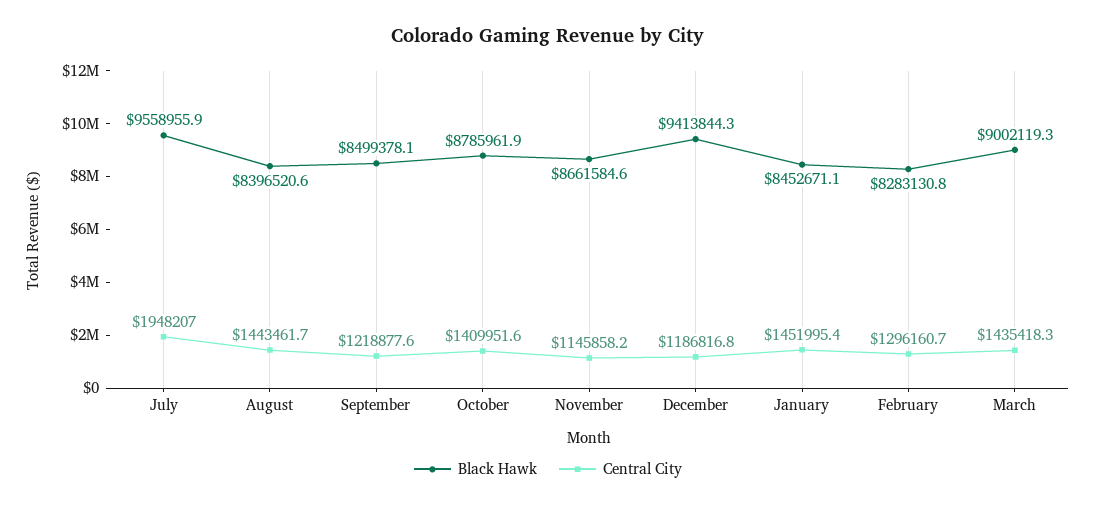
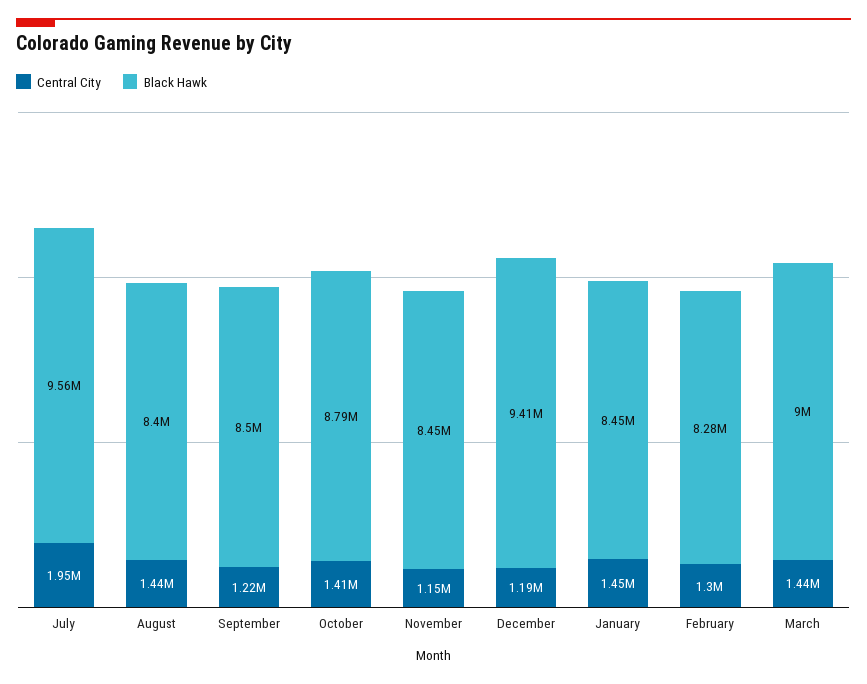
  {
    "Black Hawk": {
      "July": 9558955.9,
      "August": 8396520.6,
      "September": 8499378.1,
      "October": 8785961.9,
-     "November": 8661584.6,
+     "November": 8450000,
      "December": 9413844.3,
      "January": 8452671.1,
      "February": 8283130.8,
      "March": 9002119.3
    },
    "Central City": {
      "July": 1948207,
      "August": 1443461.7,
      "September": 1218877.6,
      "October": 1409951.6,
      "November": 1145858.2,
      "December": 1186816.8,
      "January": 1451995.4,
      "February": 1296160.7,
      "March": 1435418.3
    }
  }

